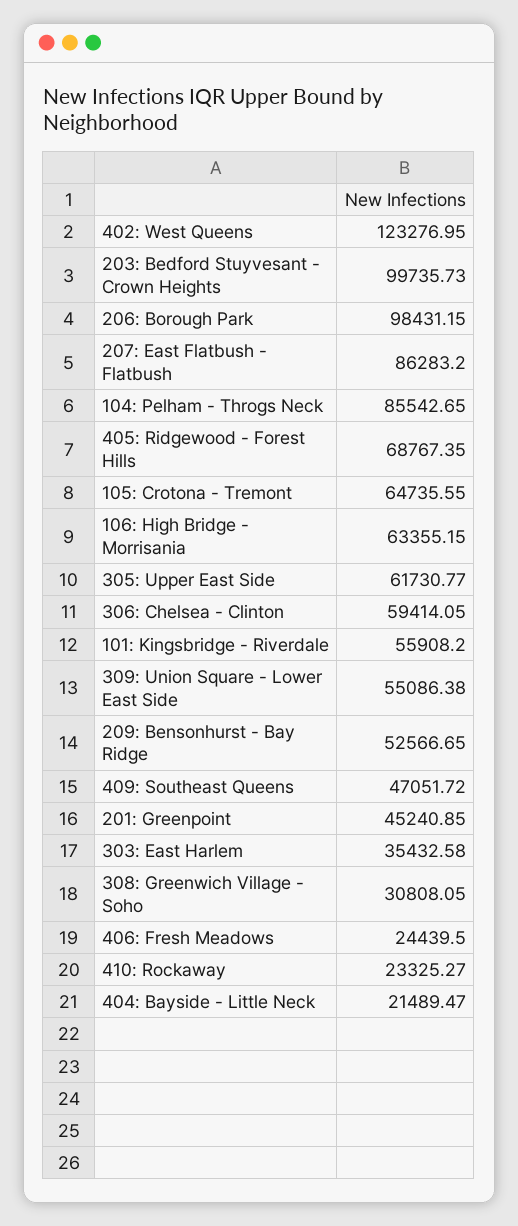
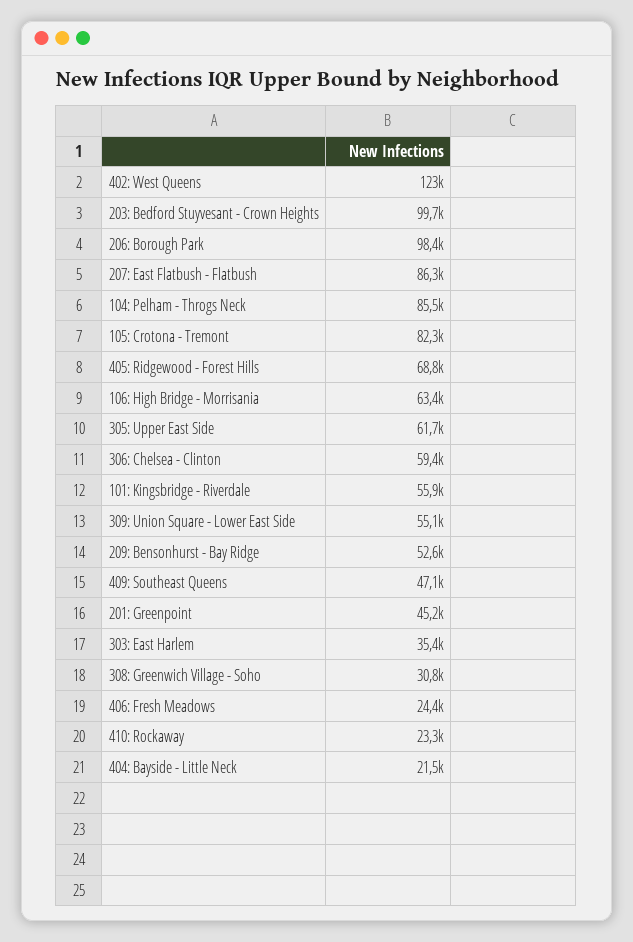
  {
    "402: West Queens": 123276.95,
    "203: Bedford Stuyvesant - Crown Heights": 99735.73,
    "206: Borough Park": 98431.15,
    "207: East Flatbush - Flatbush": 86283.2,
    "104: Pelham - Throgs Neck": 85542.65,
    "405: Ridgewood - Forest Hills": 68767.35,
-   "105: Crotona - Tremont": 64735.55,
+   "105: Crotona - Tremont": 82300,
    "106: High Bridge - Morrisania": 63355.15,
    "305: Upper East Side": 61730.77,
    "306: Chelsea - Clinton": 59414.05,
    "101: Kingsbridge - Riverdale": 55908.2,
    "309: Union Square - Lower East Side": 55086.38,
    "209: Bensonhurst - Bay Ridge": 52566.65,
    "409: Southeast Queens": 47051.72,
    "201: Greenpoint": 45240.85,
    "303: East Harlem": 35432.58,
    "308: Greenwich Village - Soho": 30808.05,
    "406: Fresh Meadows": 24439.5,
    "410: Rockaway": 23325.27,
    "404: Bayside - Little Neck": 21489.47
  }

